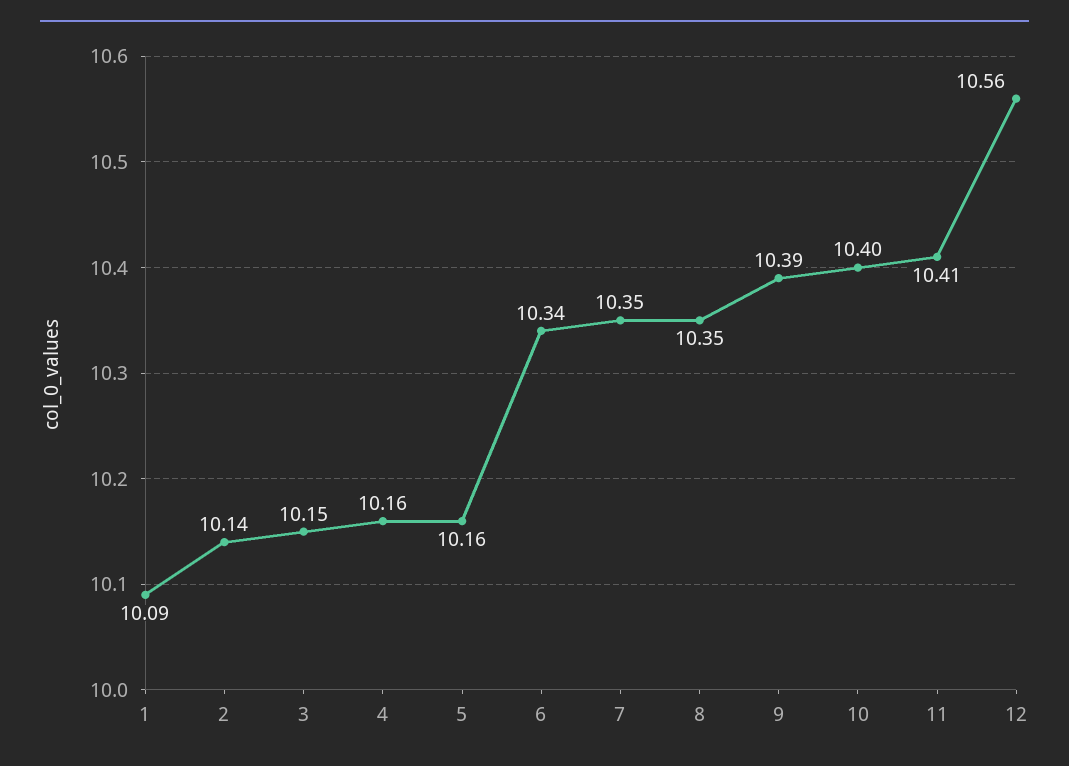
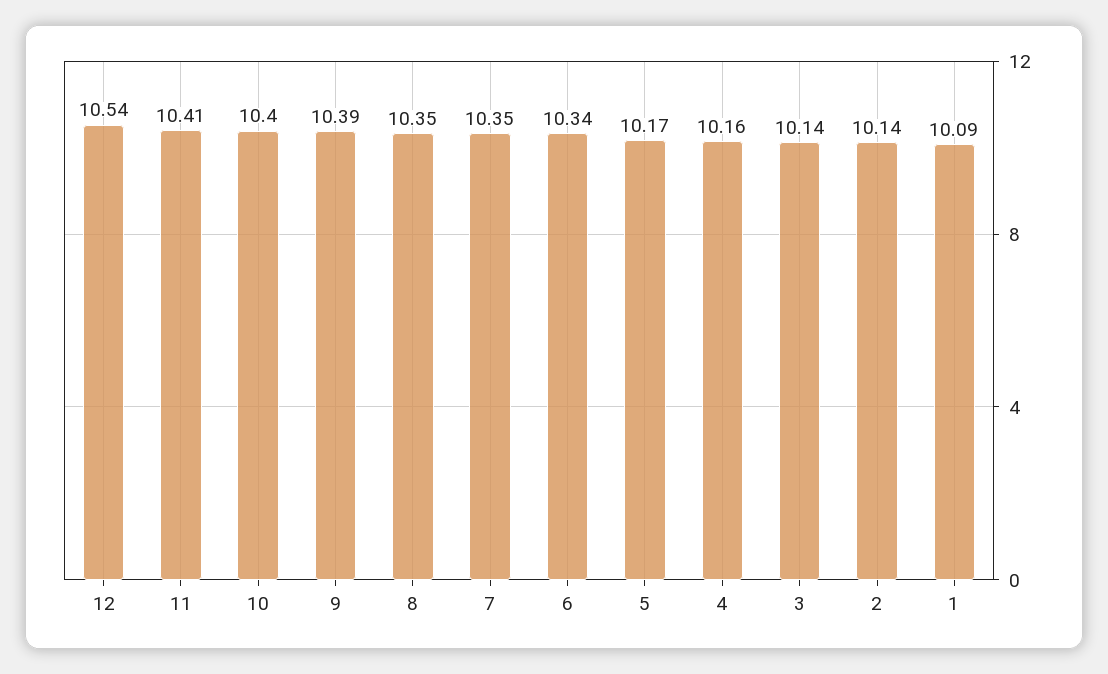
  {
    "1": 10.09,
    "2": 10.14,
-   "3": 10.15,
+   "3": 10.14,
    "4": 10.16,
-   "5": 10.16,
+   "5": 10.17,
    "6": 10.34,
    "7": 10.35,
    "8": 10.35,
    "9": 10.39,
    "10": 10.4,
    "11": 10.41,
-   "12": 10.56
+   "12": 10.54
  }

